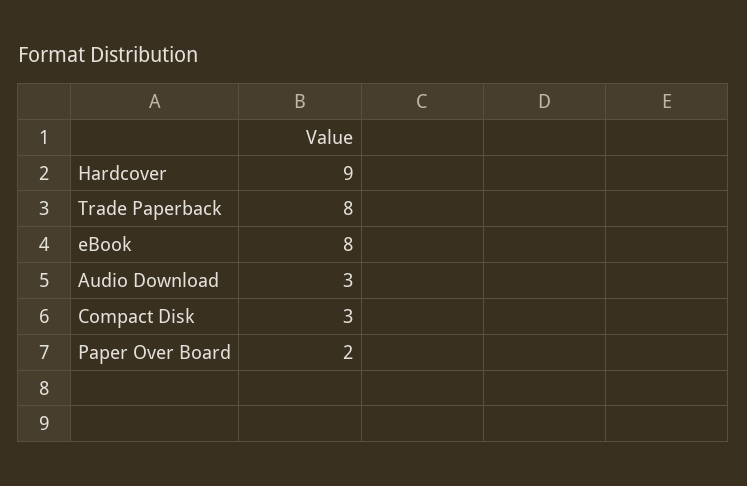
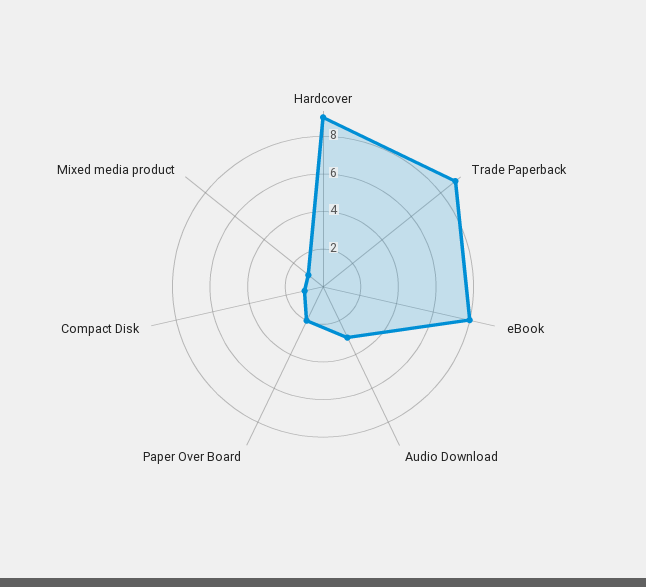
  {
    "Hardcover": 9,
-   "Trade Paperback": 8,
+   "Trade Paperback": 9,
    "eBook": 8,
    "Audio Download": 3,
-   "Compact Disk": 3,
+   "Compact Disk": 1,
-   "Paper Over Board": 2
+   "Paper Over Board": 2,
+   "Mixed media product": 1
  }

